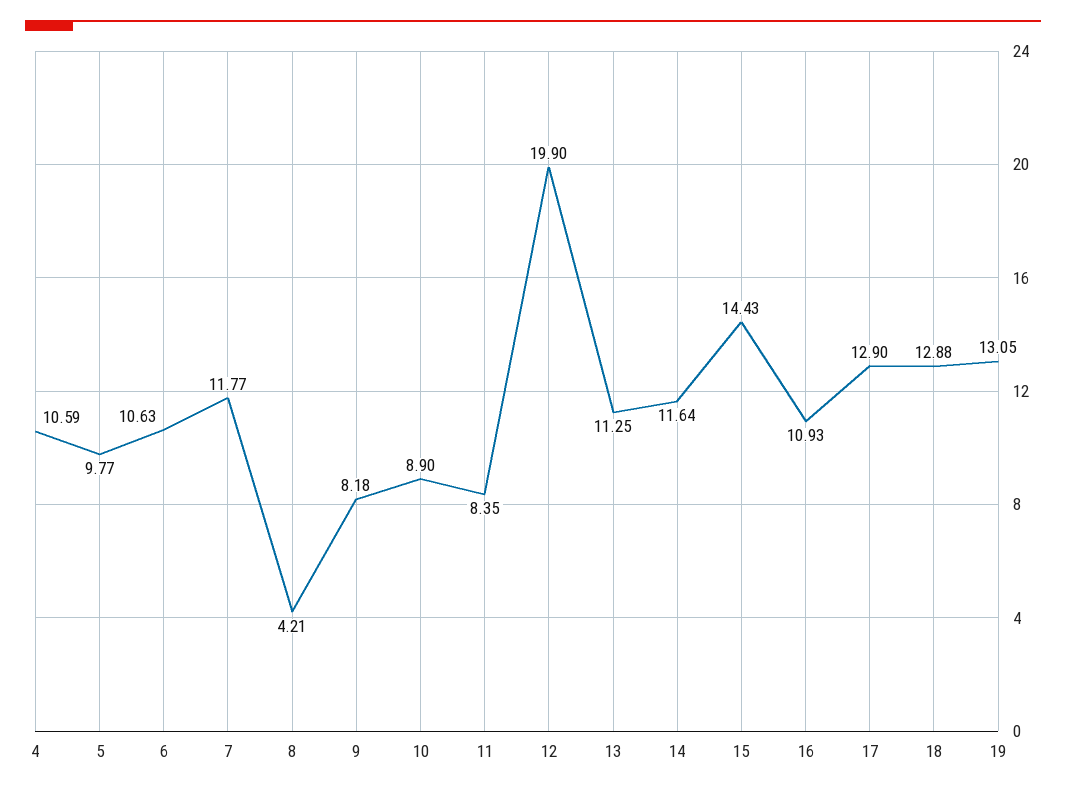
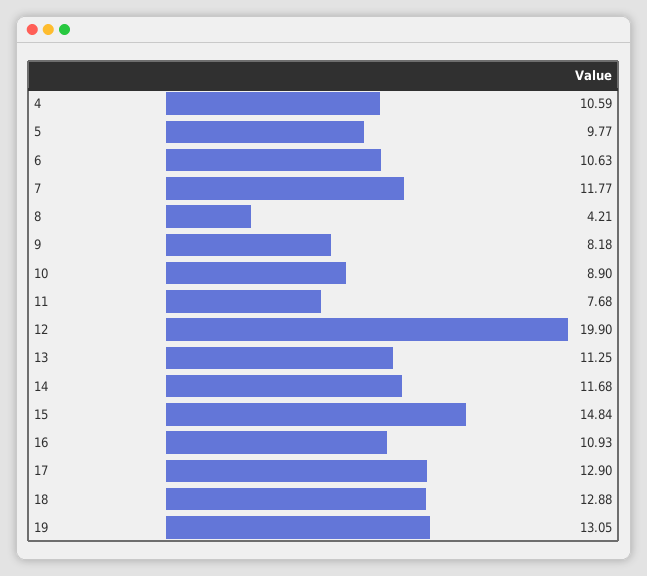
  {
    "4": 10.59,
    "5": 9.77,
    "6": 10.63,
    "7": 11.77,
    "8": 4.21,
    "9": 8.18,
    "10": 8.9,
-   "11": 8.35,
+   "11": 7.68,
    "12": 19.9,
    "13": 11.25,
-   "14": 11.64,
+   "14": 11.68,
-   "15": 14.43,
+   "15": 14.84,
    "16": 10.93,
    "17": 12.9,
    "18": 12.88,
    "19": 13.05
  }

